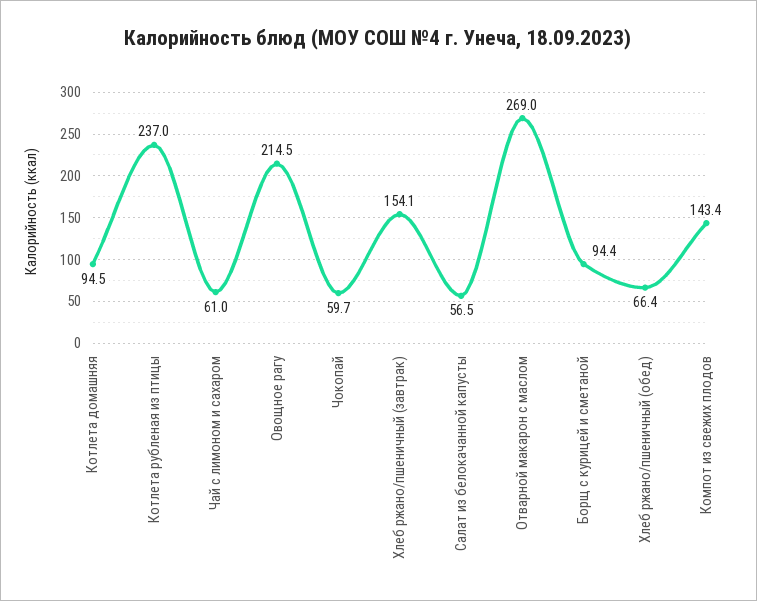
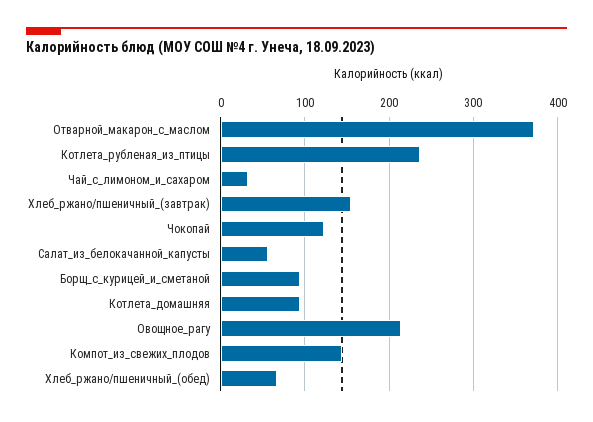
  {
    "Котлета домашняя": 94.5,
    "Котлета рубленая из птицы": 237,
-   "Чай с лимоном и сахаром": 61,
+   "Чай с лимоном и сахаром": 30,
    "Овощное рагу": 214.5,
-   "Чокопай": 59.7,
+   "Чокопай": 120,
    "Хлеб ржано/пшеничный (завтрак)": 154.1,
    "Салат из белокачанной капусты": 56.5,
-   "Отварной макарон с маслом": 269,
+   "Отварной макарон с маслом": 370,
    "Борщ с курицей и сметаной": 94.4,
    "Хлеб ржано/пшеничный (обед)": 66.4,
    "Компот из свежих плодов": 143.4
  }

